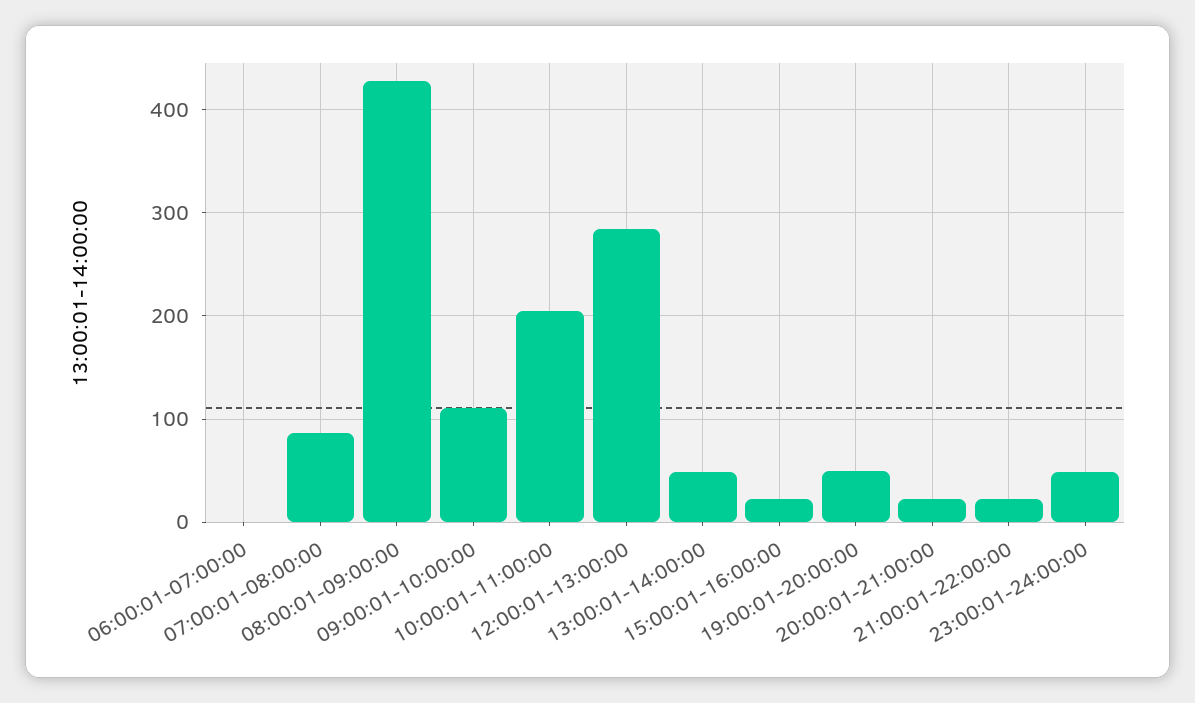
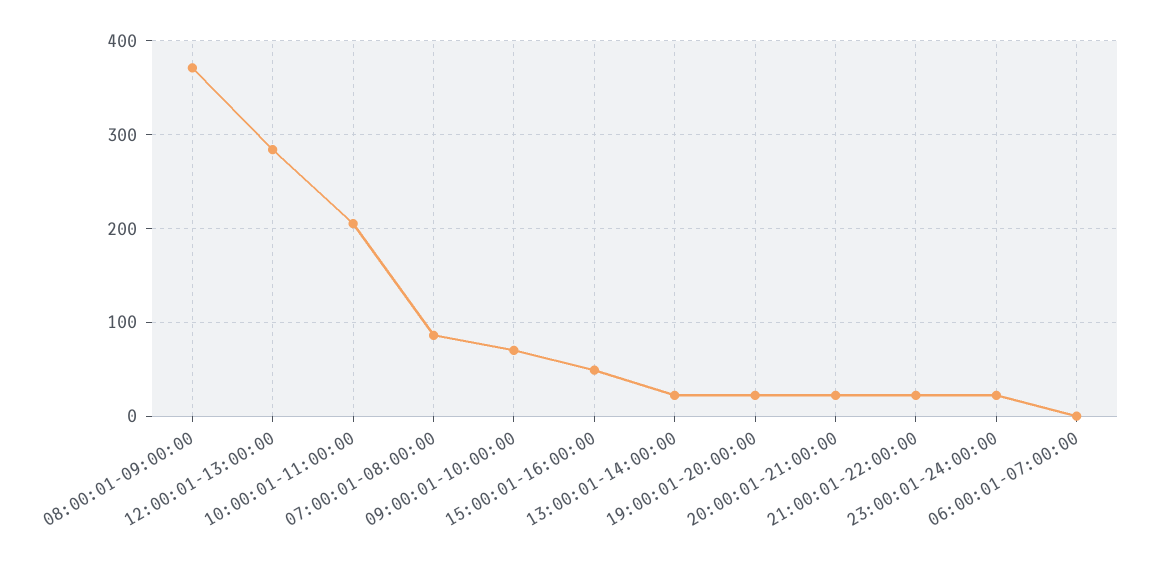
  {
    "06:00:01-07:00:00": 0,
    "07:00:01-08:00:00": 90,
-   "08:00:01-09:00:00": 430,
+   "08:00:01-09:00:00": 370,
-   "09:00:01-10:00:00": 110,
+   "09:00:01-10:00:00": 70,
    "10:00:01-11:00:00": 210,
    "12:00:01-13:00:00": 280,
-   "13:00:01-14:00:00": 50,
+   "13:00:01-14:00:00": 20,
-   "15:00:01-16:00:00": 20,
+   "15:00:01-16:00:00": 50,
-   "19:00:01-20:00:00": 50,
+   "19:00:01-20:00:00": 20,
    "20:00:01-21:00:00": 20,
    "21:00:01-22:00:00": 20,
-   "23:00:01-24:00:00": 50
+   "23:00:01-24:00:00": 20
  }

